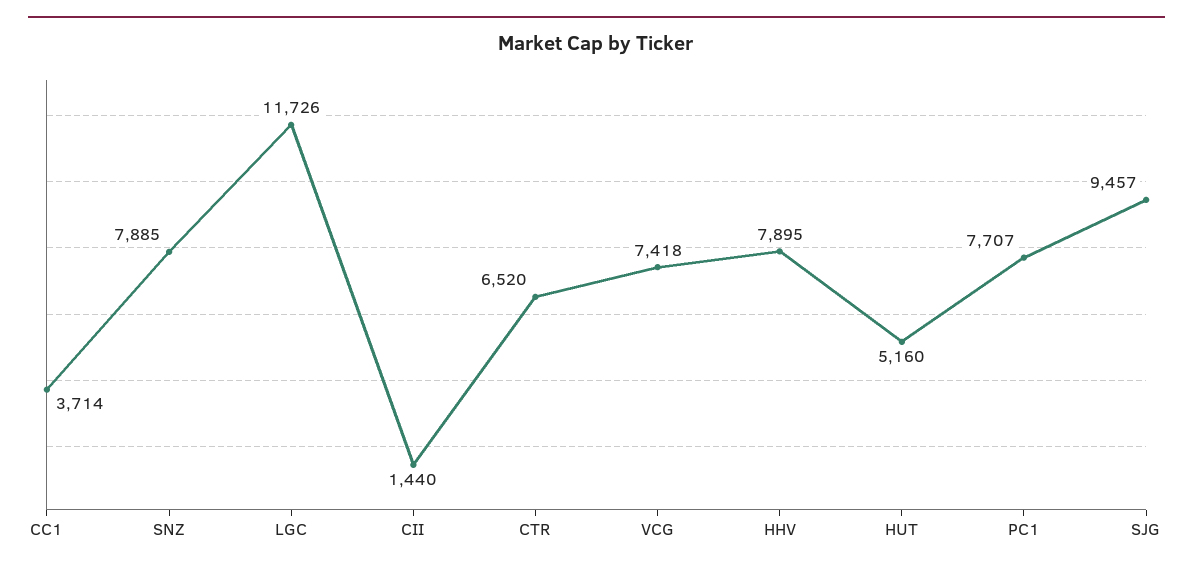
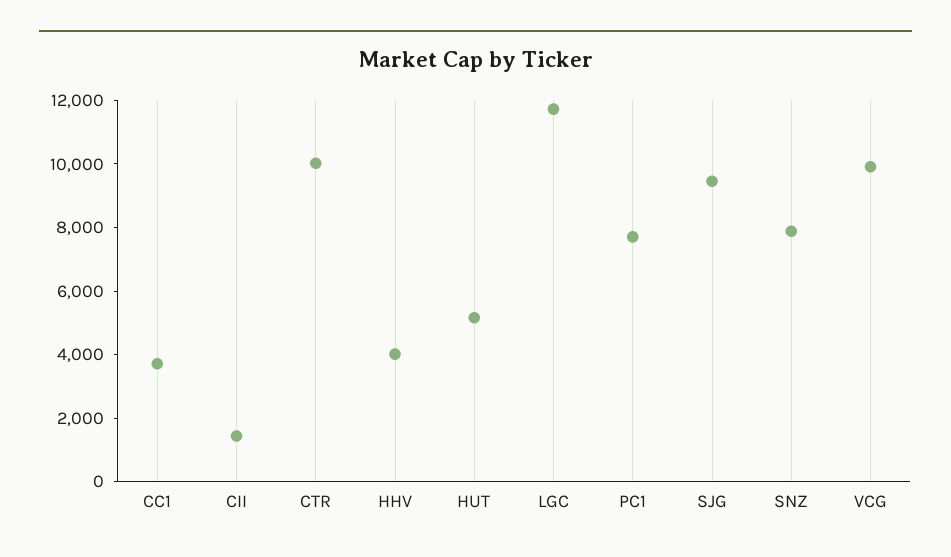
  {
    "CC1": 3714,
    "SNZ": 7885,
    "LGC": 11726,
    "CII": 1440,
-   "CTR": 6520,
+   "CTR": 10000,
-   "VCG": 7418,
+   "VCG": 10000,
-   "HHV": 7895,
+   "HHV": 4000,
    "HUT": 5160,
    "PC1": 7707,
    "SJG": 9457
  }

